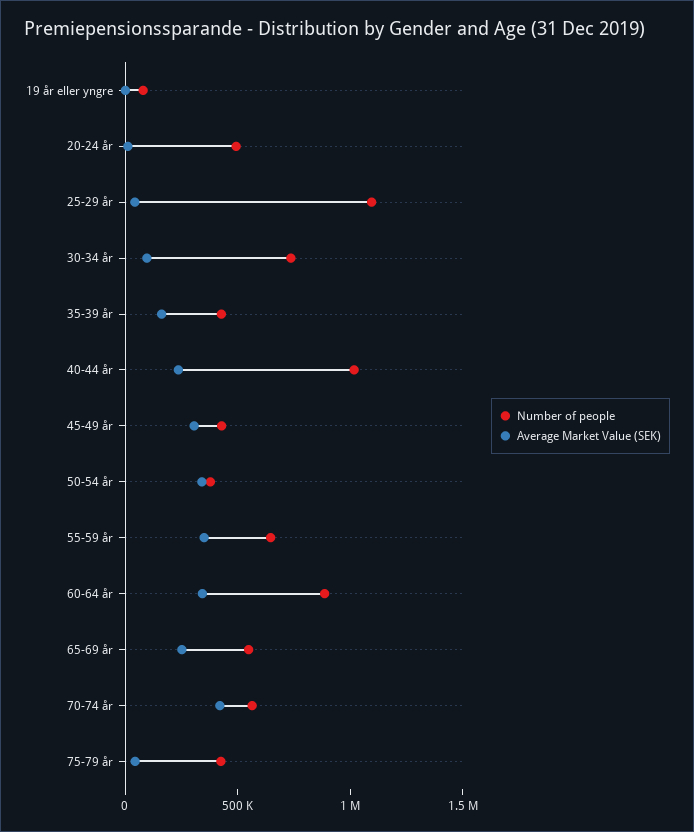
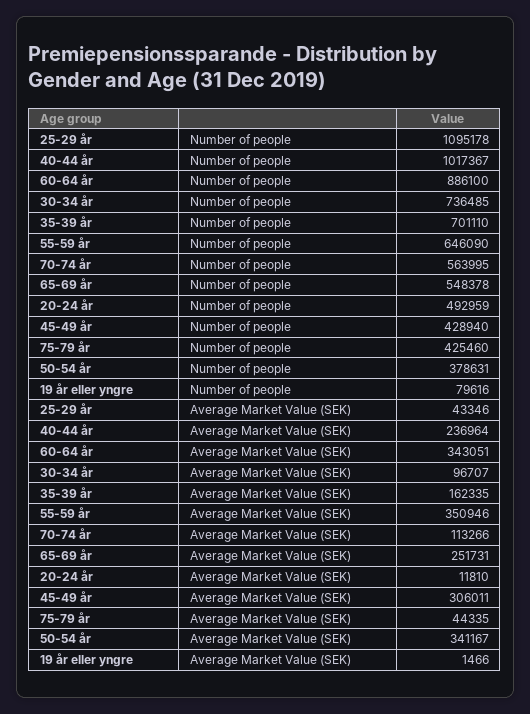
  {
    "Number of people": {
      "19 år eller yngre": 79616,
      "20-24 år": 492959,
      "25-29 år": 1095178,
      "30-34 år": 736485,
-     "35-39 år": 400000,
+     "35-39 år": 701110,
      "40-44 år": 1017367,
      "45-49 år": 428940,
      "50-54 år": 378631,
      "55-59 år": 646090,
      "60-64 år": 886100,
      "65-69 år": 548378,
      "70-74 år": 563995,
      "75-79 år": 425460
    },
    "Average Market Value (SEK)": {
      "19 år eller yngre": 1466,
      "20-24 år": 11810,
      "25-29 år": 43346,
      "30-34 år": 96707,
      "35-39 år": 162335,
      "40-44 år": 236964,
      "45-49 år": 306011,
      "50-54 år": 341167,
      "55-59 år": 350946,
      "60-64 år": 343051,
      "65-69 år": 251731,
-     "70-74 år": 400000,
+     "70-74 år": 113266,
      "75-79 år": 44335
    }
  }

